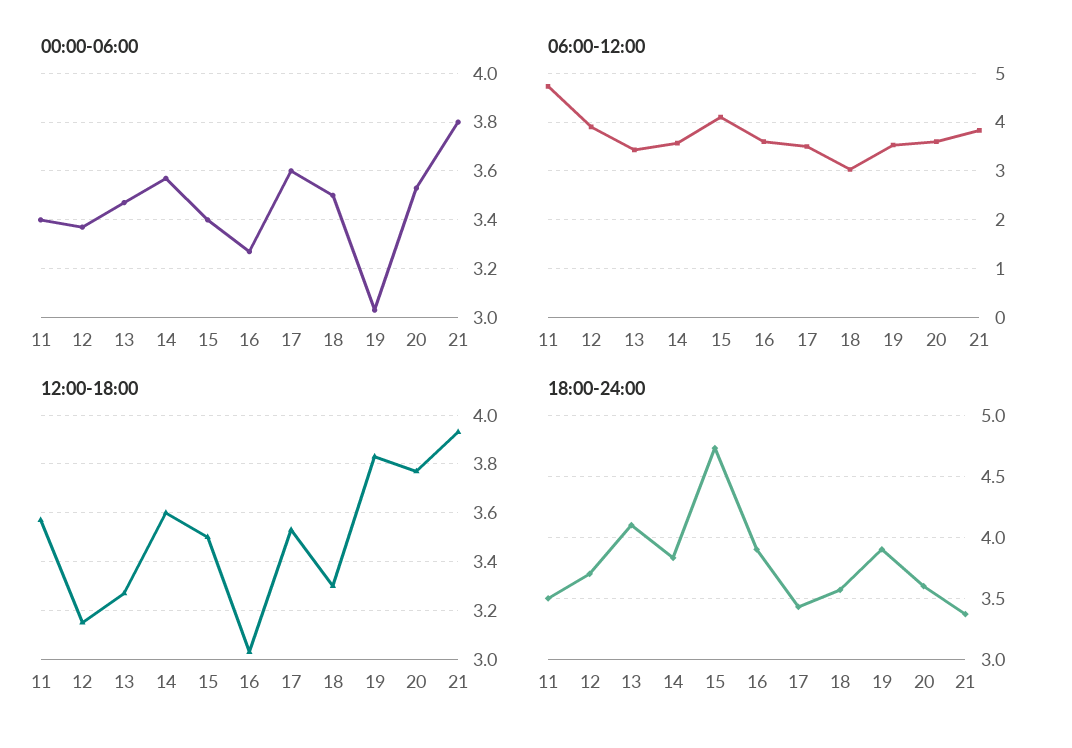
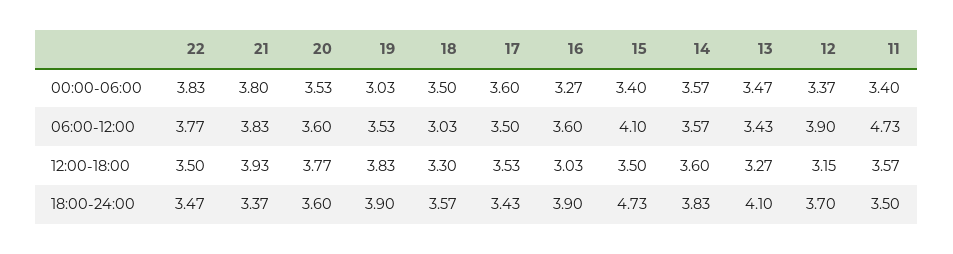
  {
    "00:00-06:00": {
      "11": 3.4,
      "12": 3.37,
      "13": 3.47,
      "14": 3.57,
      "15": 3.4,
      "16": 3.27,
      "17": 3.6,
      "18": 3.5,
      "19": 3.03,
      "20": 3.53,
-     "21": 3.8
+     "21": 3.8,
+     "22": 3.83
    },
    "06:00-12:00": {
      "11": 4.73,
      "12": 3.9,
      "13": 3.43,
      "14": 3.57,
      "15": 4.1,
      "16": 3.6,
      "17": 3.5,
      "18": 3.03,
      "19": 3.53,
      "20": 3.6,
-     "21": 3.83
+     "21": 3.83,
+     "22": 3.77
    },
    "12:00-18:00": {
      "11": 3.57,
      "12": 3.15,
      "13": 3.27,
      "14": 3.6,
      "15": 3.5,
      "16": 3.03,
      "17": 3.53,
      "18": 3.3,
      "19": 3.83,
      "20": 3.77,
-     "21": 3.93
+     "21": 3.93,
+     "22": 3.5
    },
    "18:00-24:00": {
      "11": 3.5,
      "12": 3.7,
      "13": 4.1,
      "14": 3.83,
      "15": 4.73,
      "16": 3.9,
      "17": 3.43,
      "18": 3.57,
      "19": 3.9,
      "20": 3.6,
-     "21": 3.37
+     "21": 3.37,
+     "22": 3.47
    }
  }

